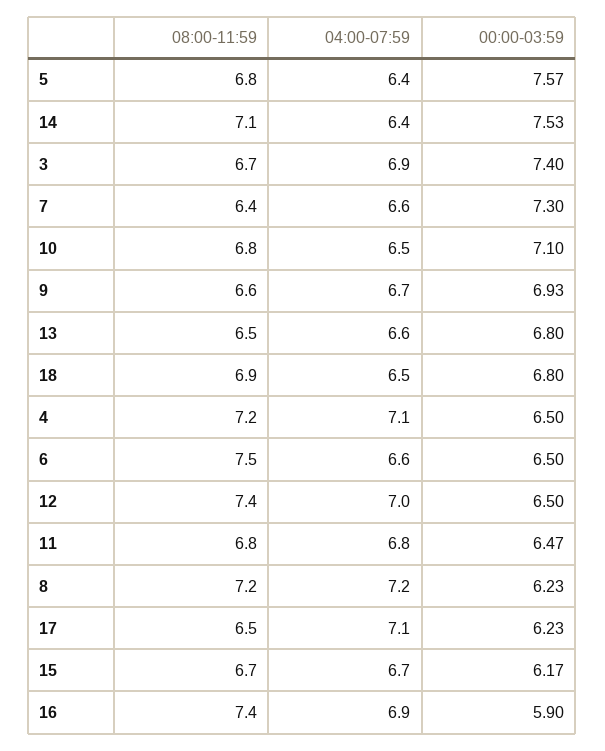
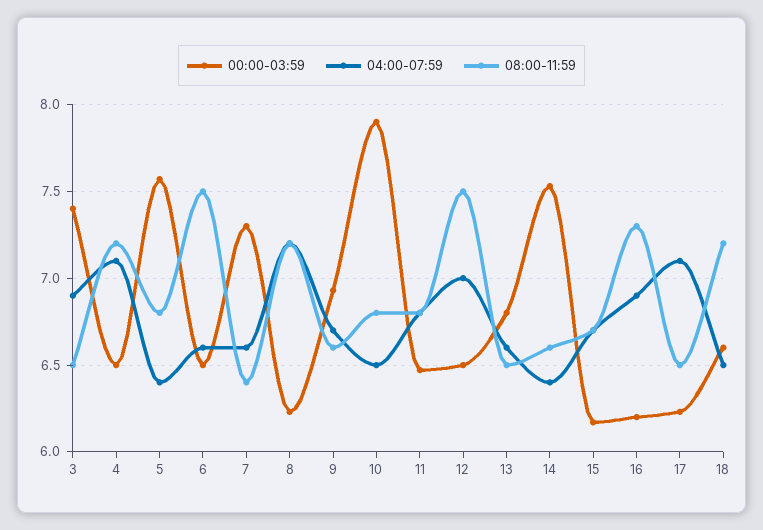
  {
    "08:00-11:59": {
      "5": 6.8,
-     "14": 7.1,
+     "14": 6.6,
-     "3": 6.7,
+     "3": 6.5,
      "7": 6.4,
      "10": 6.8,
      "9": 6.6,
      "13": 6.5,
-     "18": 6.9,
+     "18": 7.2,
      "4": 7.2,
      "6": 7.5,
-     "12": 7.4,
+     "12": 7.5,
      "11": 6.8,
      "8": 7.2,
      "17": 6.5,
      "15": 6.7,
-     "16": 7.4
+     "16": 7.3
    },
    "04:00-07:59": {
      "5": 6.4,
      "14": 6.4,
      "3": 6.9,
      "7": 6.6,
      "10": 6.5,
      "9": 6.7,
      "13": 6.6,
      "18": 6.5,
      "4": 7.1,
      "6": 6.6,
      "12": 7,
      "11": 6.8,
      "8": 7.2,
      "17": 7.1,
      "15": 6.7,
      "16": 6.9
    },
    "00:00-03:59": {
      "5": 7.57,
      "14": 7.53,
      "3": 7.4,
      "7": 7.3,
-     "10": 7.1,
+     "10": 7.9,
      "9": 6.93,
      "13": 6.8,
-     "18": 6.8,
+     "18": 6.6,
      "4": 6.5,
      "6": 6.5,
      "12": 6.5,
      "11": 6.47,
      "8": 6.23,
      "17": 6.23,
      "15": 6.17,
-     "16": 5.9
+     "16": 6.2
    }
  }

